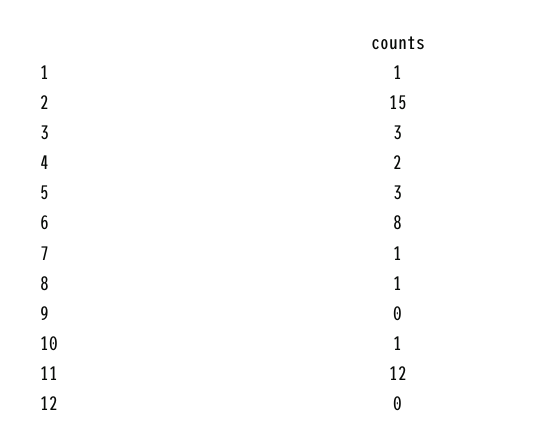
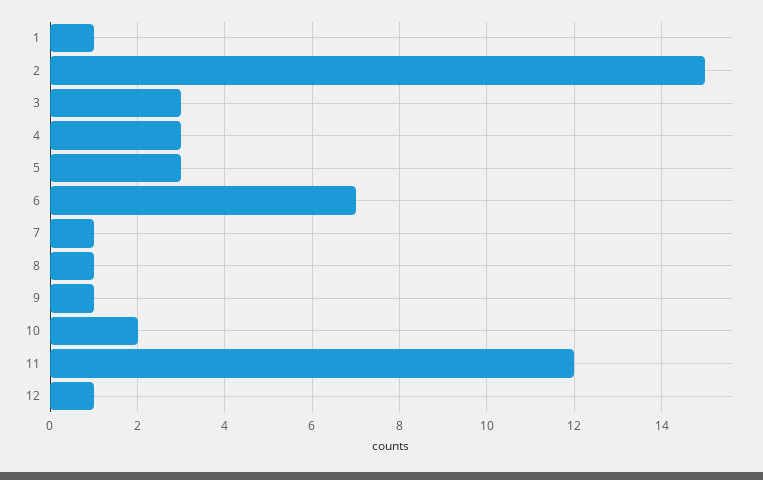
  {
    "1": 1,
    "2": 15,
    "3": 3,
-   "4": 2,
+   "4": 3,
    "5": 3,
-   "6": 8,
+   "6": 7,
    "7": 1,
    "8": 1,
-   "9": 0,
+   "9": 1,
-   "10": 1,
+   "10": 2,
    "11": 12,
-   "12": 0
+   "12": 1
  }

